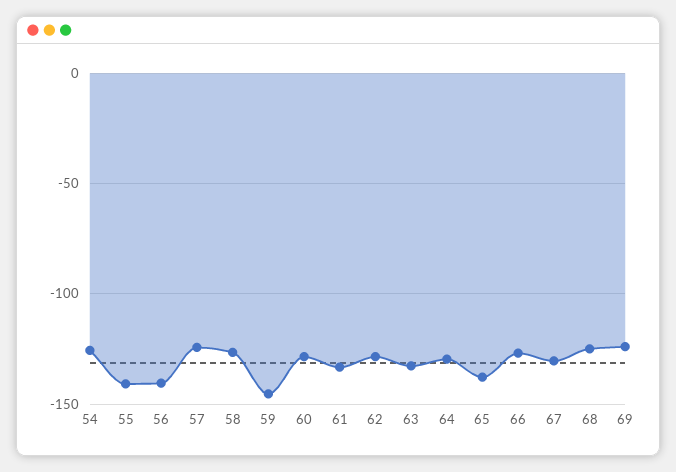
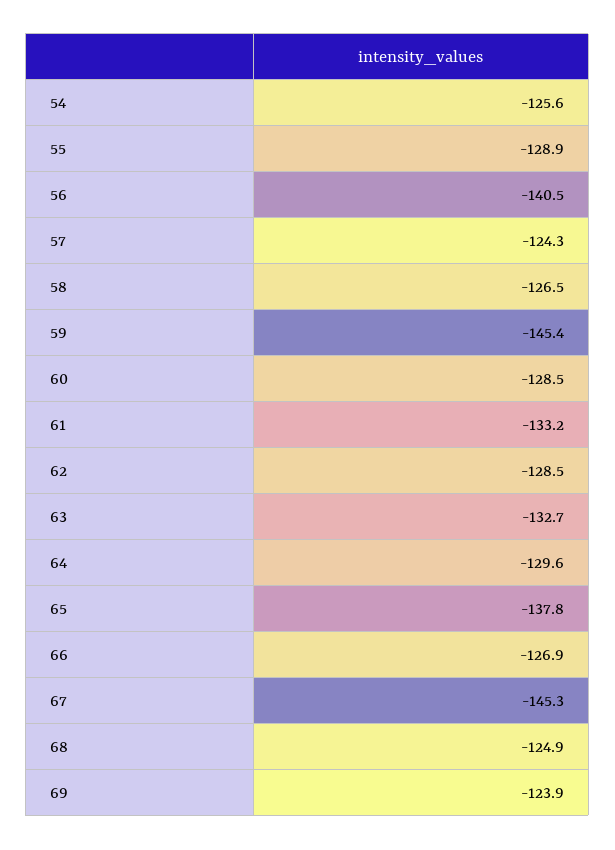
  {
    "54": -125.6,
-   "55": -140,
+   "55": -128.9,
    "56": -140.5,
    "57": -124.3,
    "58": -126.5,
    "59": -145.4,
    "60": -128.5,
    "61": -133.2,
    "62": -128.5,
    "63": -132.7,
    "64": -129.6,
    "65": -137.8,
    "66": -126.9,
-   "67": -130,
+   "67": -145.3,
    "68": -124.9,
    "69": -123.9
  }

